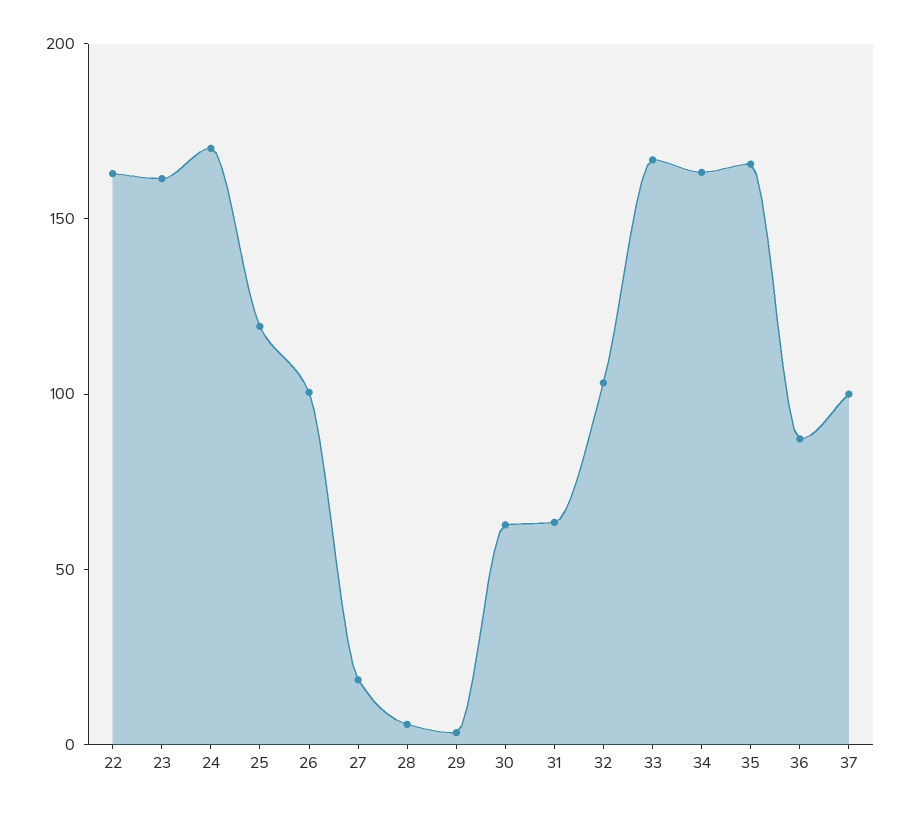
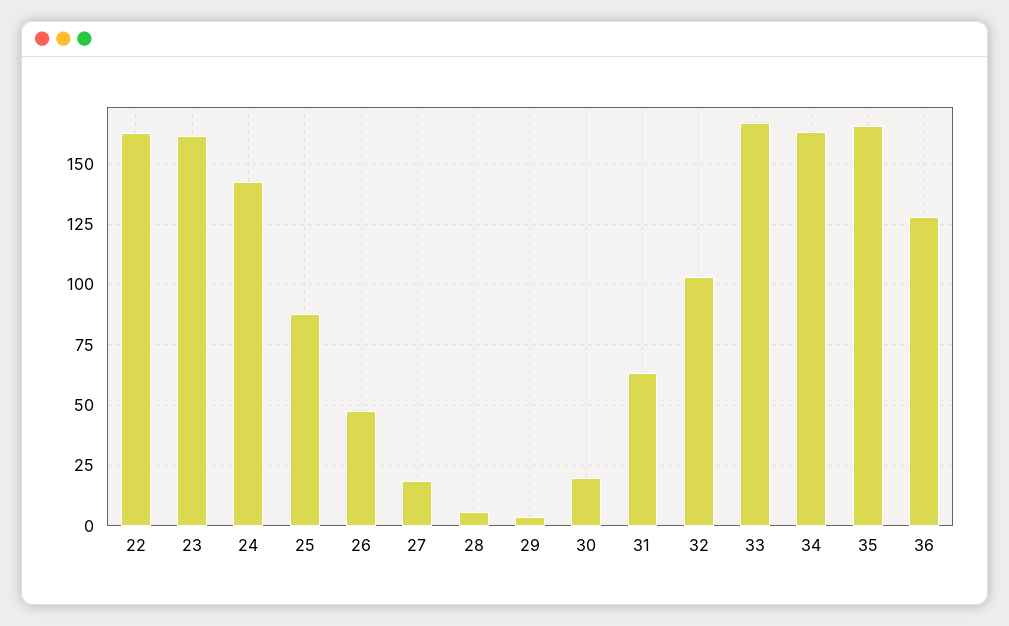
  {
    "22": 162.5,
    "23": 162.5,
-   "24": 170,
+   "24": 142.5,
-   "25": 120,
+   "25": 87.5,
-   "26": 100,
+   "26": 47.5,
    "27": 17.5,
    "28": 5,
    "29": 2.5,
-   "30": 60,
+   "30": 20,
    "31": 62.5,
    "32": 102.5,
    "33": 167.5,
    "34": 162.5,
    "35": 165,
-   "36": 90,
+   "36": 127.5
-   "37": 100
  }

